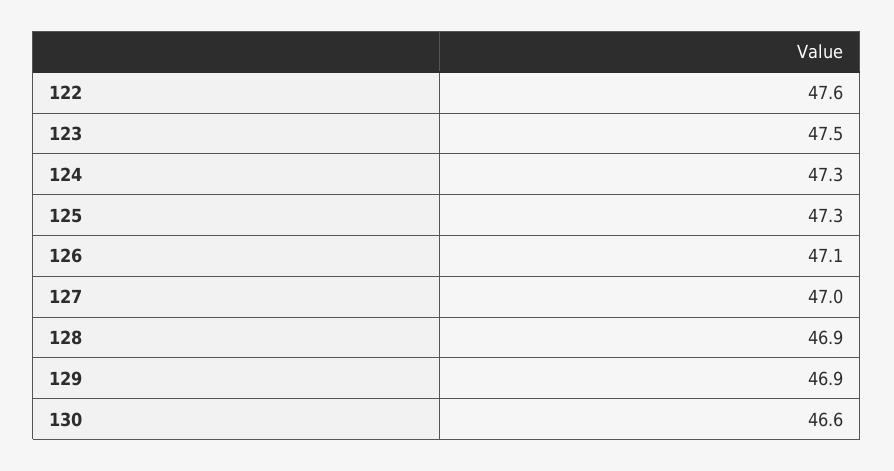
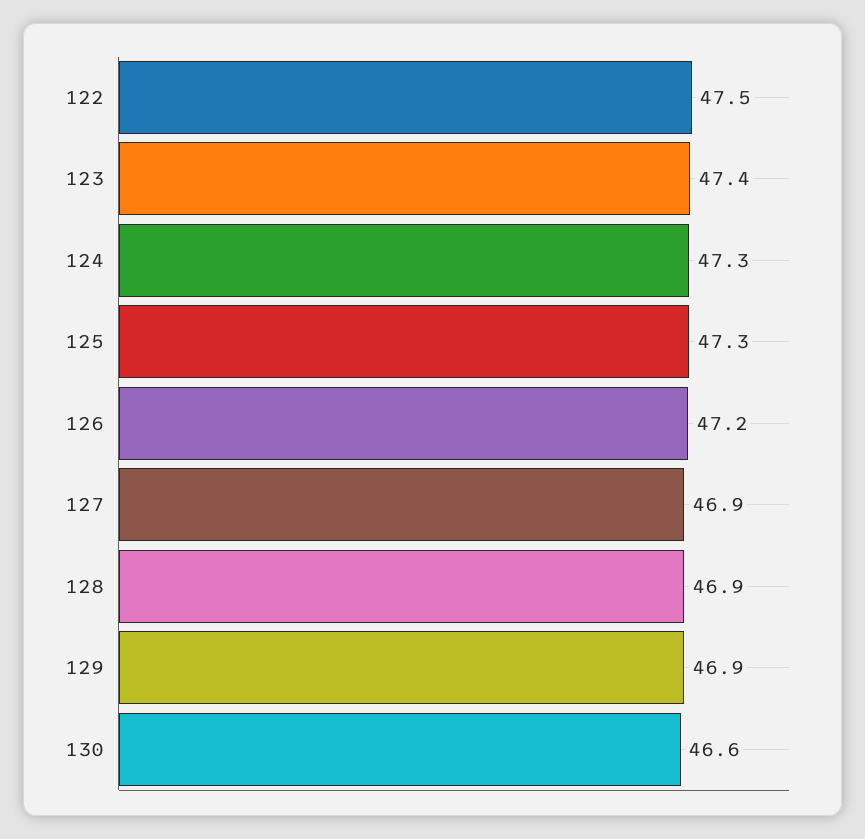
  {
-   "122": 47.6,
+   "122": 47.5,
-   "123": 47.5,
+   "123": 47.4,
    "124": 47.3,
    "125": 47.3,
-   "126": 47.1,
+   "126": 47.2,
-   "127": 47,
+   "127": 46.9,
    "128": 46.9,
    "129": 46.9,
    "130": 46.6
  }

